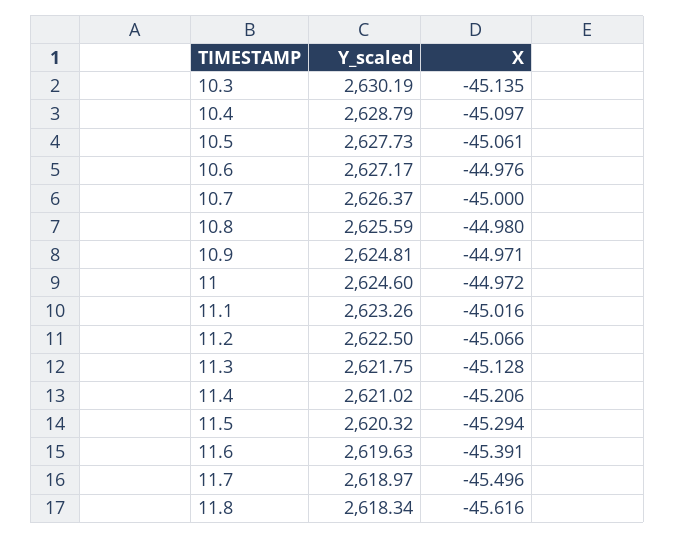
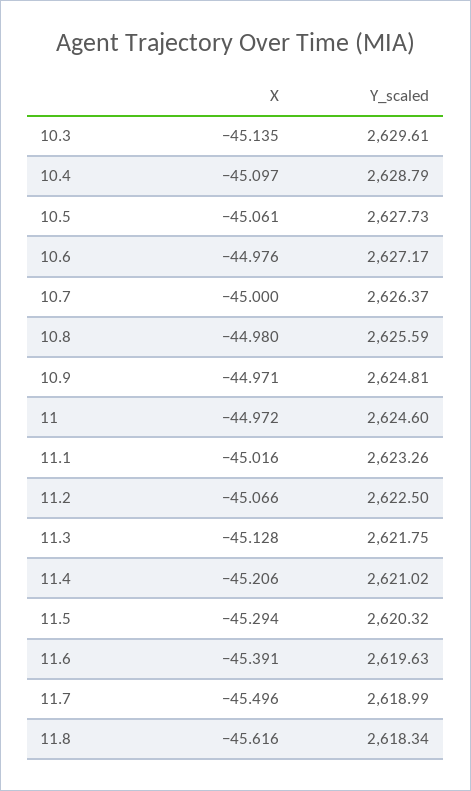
  {
    "Y_scaled": {
-     "10.3": 2630.19,
+     "10.3": 2629.61,
      "10.4": 2628.79,
      "10.5": 2627.73,
      "10.6": 2627.17,
      "10.7": 2626.37,
      "10.8": 2625.59,
      "10.9": 2624.81,
      "11": 2624.6,
      "11.1": 2623.26,
      "11.2": 2622.5,
      "11.3": 2621.75,
      "11.4": 2621.02,
      "11.5": 2620.32,
      "11.6": 2619.63,
-     "11.7": 2618.97,
+     "11.7": 2618.99,
      "11.8": 2618.34
    },
    "X": {
      "10.3": -45.135,
      "10.4": -45.097,
      "10.5": -45.061,
      "10.6": -44.976,
      "10.7": -45,
      "10.8": -44.98,
      "10.9": -44.971,
      "11": -44.972,
      "11.1": -45.016,
      "11.2": -45.066,
      "11.3": -45.128,
      "11.4": -45.206,
      "11.5": -45.294,
      "11.6": -45.391,
      "11.7": -45.496,
      "11.8": -45.616
    }
  }

